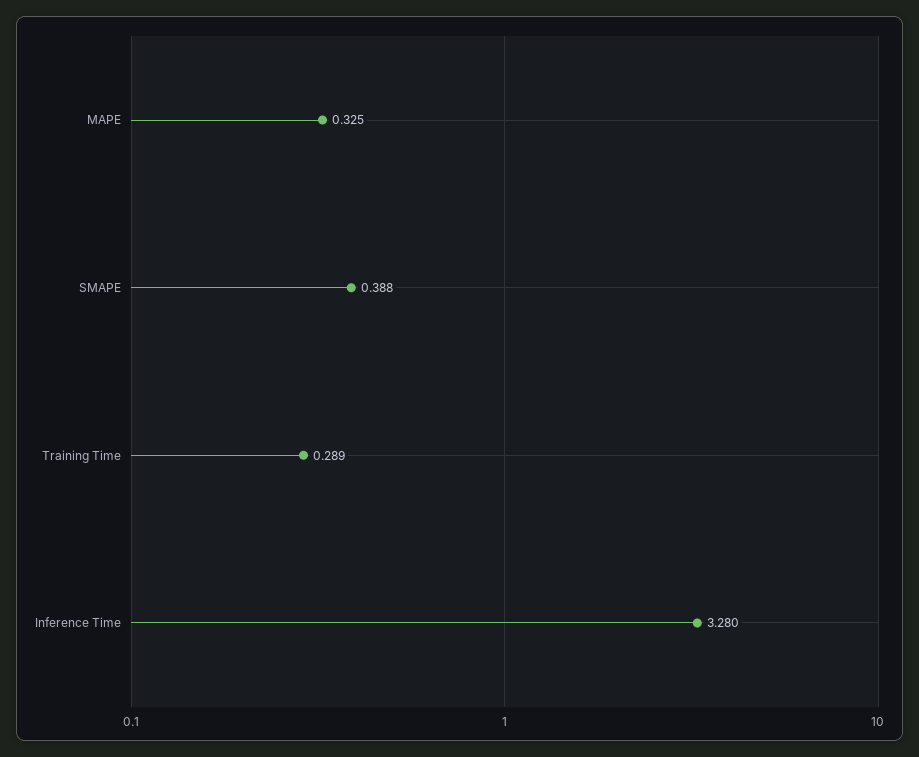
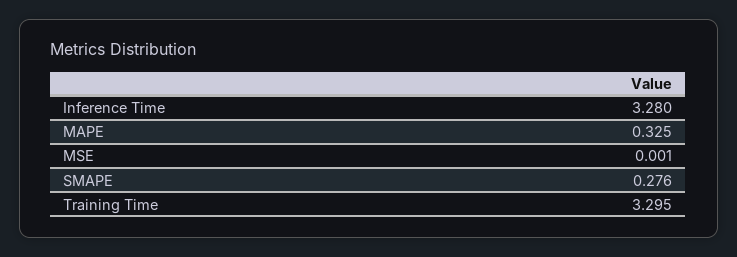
  {
    "MAPE": 0.325,
-   "SMAPE": 0.388,
+   "SMAPE": 0.276,
-   "Training Time": 0.289,
+   "Training Time": 3.295,
-   "Inference Time": 3.28
+   "Inference Time": 3.28,
+   "MSE": 0.001
  }

